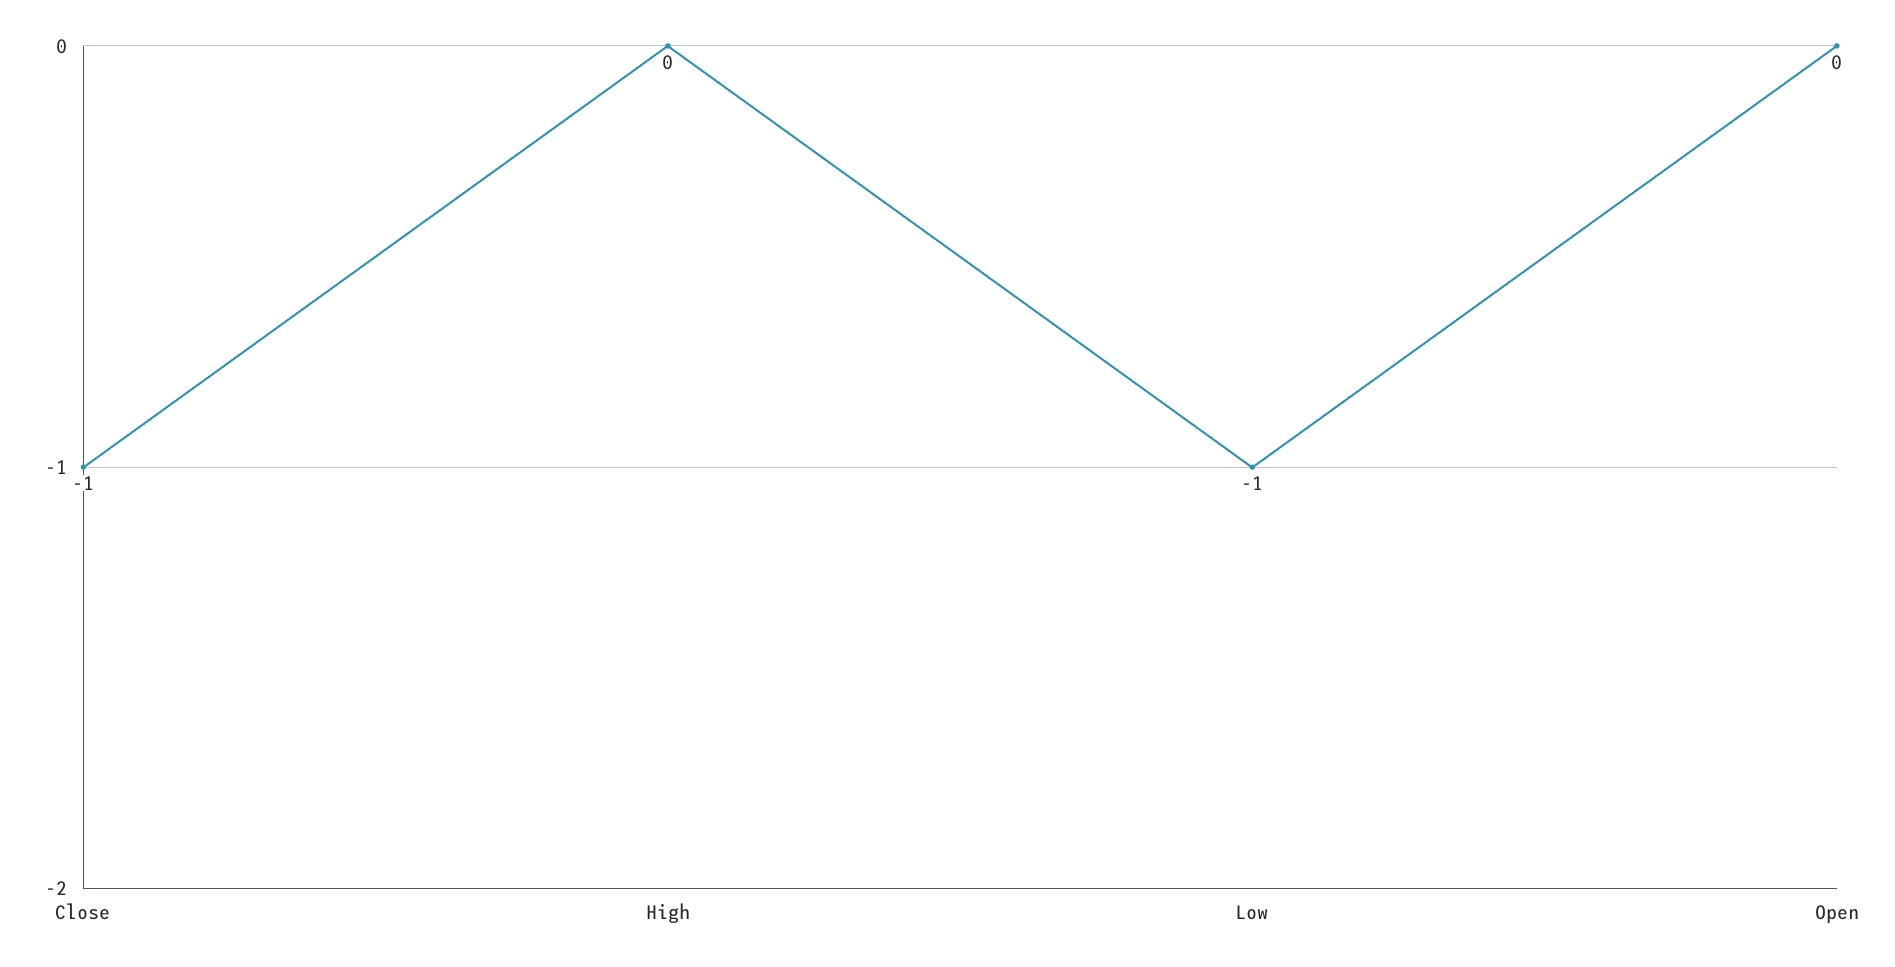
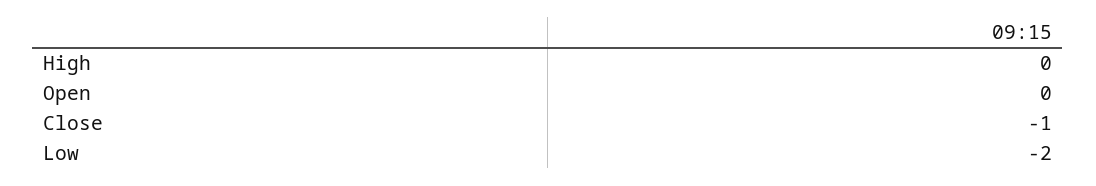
  {
    "Close": -1,
    "High": 0,
-   "Low": -1,
+   "Low": -2,
    "Open": 0
  }

